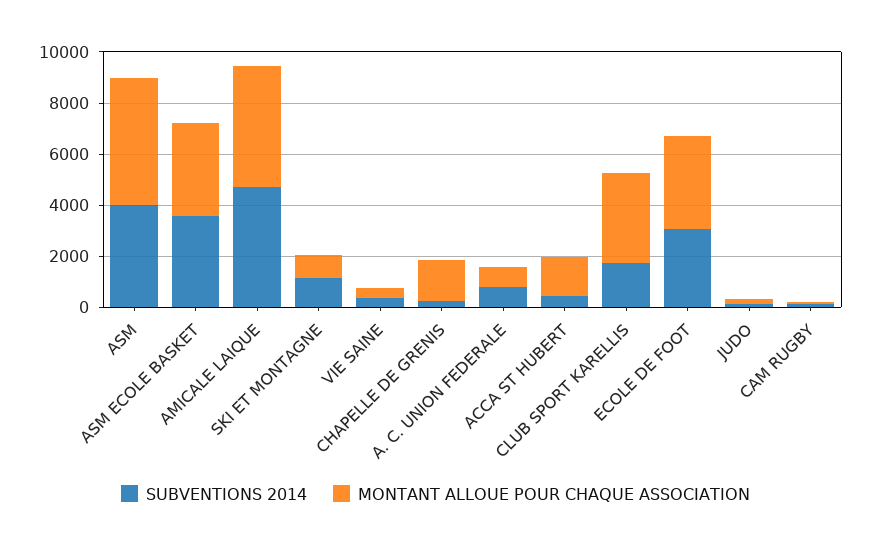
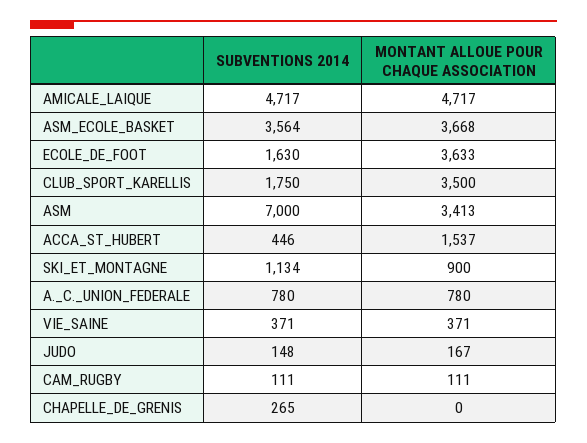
  {
    "SUBVENTIONS 2014": {
-     "ASM": 4000,
+     "ASM": 7000,
      "ASM ECOLE BASKET": 3564,
      "AMICALE LAIQUE": 4717,
      "SKI ET MONTAGNE": 1134,
      "VIE SAINE": 371,
      "CHAPELLE DE GRENIS": 265,
      "A. C. UNION FEDERALE": 780,
      "ACCA ST HUBERT": 446,
      "CLUB SPORT KARELLIS": 1750,
-     "ECOLE DE FOOT": 3000,
+     "ECOLE DE FOOT": 1630,
      "JUDO": 148,
      "CAM RUGBY": 111
    },
    "MONTANT ALLOUE POUR CHAQUE ASSOCIATION": {
-     "ASM": 5000,
+     "ASM": 3413,
      "ASM ECOLE BASKET": 3668,
      "AMICALE LAIQUE": 4717,
      "SKI ET MONTAGNE": 900,
      "VIE SAINE": 371,
-     "CHAPELLE DE GRENIS": 1500,
+     "CHAPELLE DE GRENIS": 0,
      "A. C. UNION FEDERALE": 780,
      "ACCA ST HUBERT": 1537,
      "CLUB SPORT KARELLIS": 3500,
      "ECOLE DE FOOT": 3633,
      "JUDO": 167,
      "CAM RUGBY": 111
    }
  }

